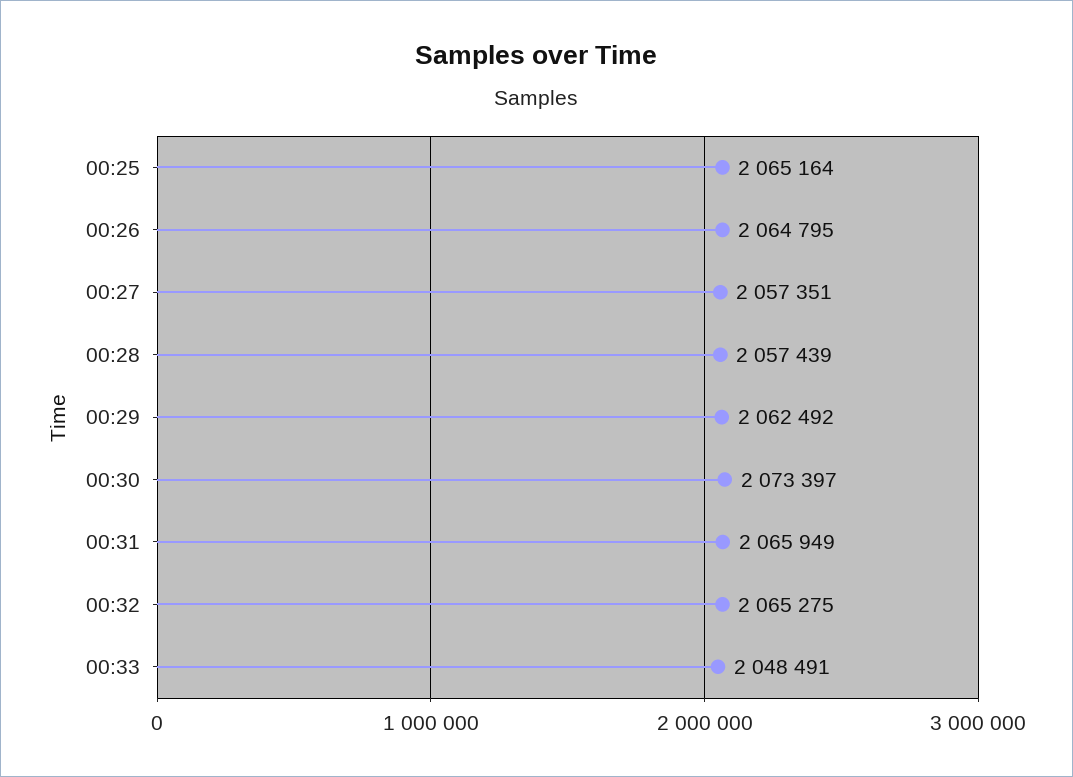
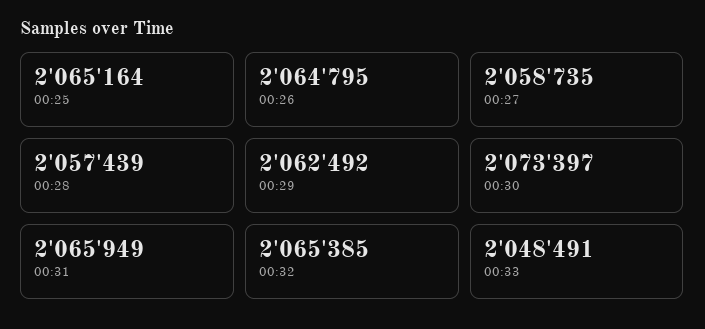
  {
    "00:25": 2065164,
    "00:26": 2064795,
-   "00:27": 2057351,
+   "00:27": 2058735,
    "00:28": 2057439,
    "00:29": 2062492,
    "00:30": 2073397,
    "00:31": 2065949,
-   "00:32": 2065275,
+   "00:32": 2065385,
    "00:33": 2048491
  }

